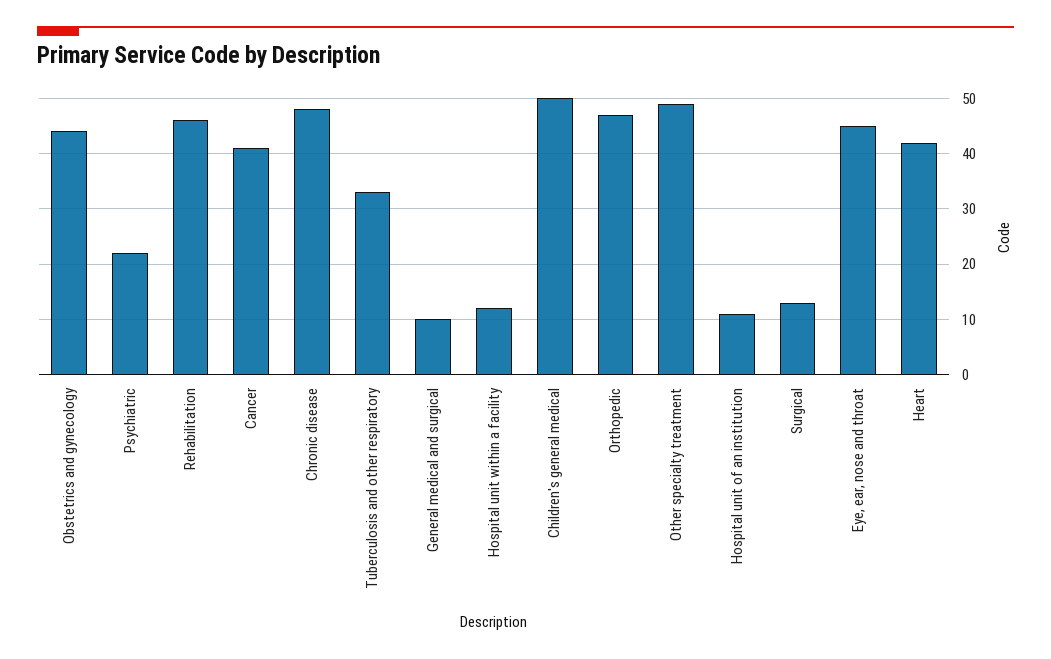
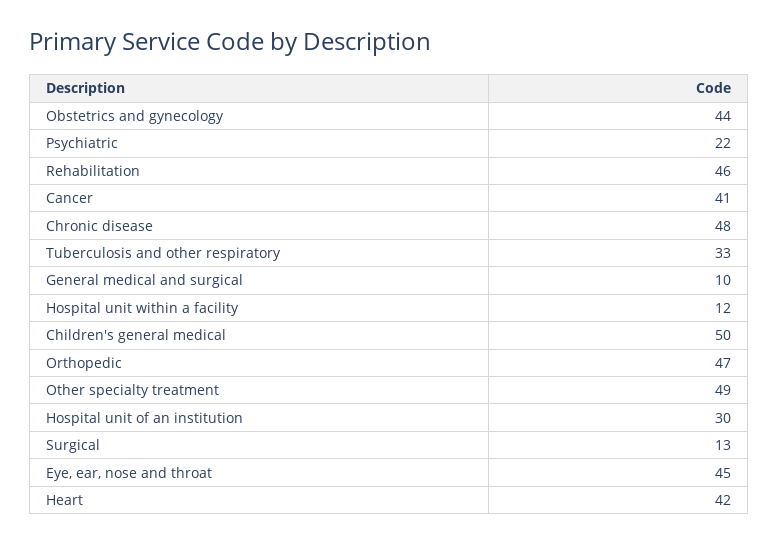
  {
    "Obstetrics and gynecology": 44,
    "Psychiatric": 22,
    "Rehabilitation": 46,
    "Cancer": 41,
    "Chronic disease": 48,
    "Tuberculosis and other respiratory": 33,
    "General medical and surgical": 10,
    "Hospital unit within a facility": 12,
    "Children's general medical": 50,
    "Orthopedic": 47,
    "Other specialty treatment": 49,
-   "Hospital unit of an institution": 10,
+   "Hospital unit of an institution": 30,
    "Surgical": 13,
    "Eye, ear, nose and throat": 45,
    "Heart": 42
  }

